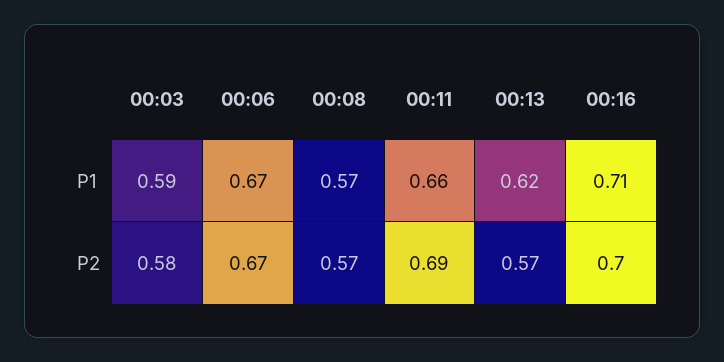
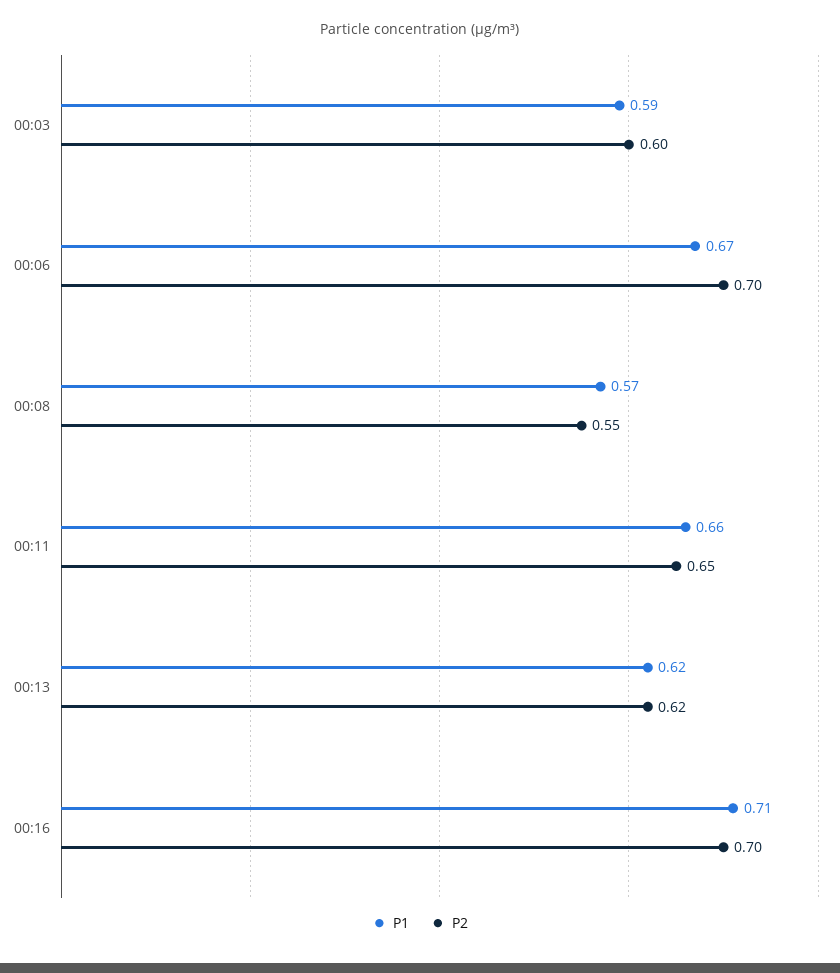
  {
    "P1": {
      "00:03": 0.59,
      "00:06": 0.67,
      "00:08": 0.57,
      "00:11": 0.66,
      "00:13": 0.62,
      "00:16": 0.71
    },
    "P2": {
-     "00:03": 0.58,
+     "00:03": 0.6,
-     "00:06": 0.67,
+     "00:06": 0.7,
-     "00:08": 0.57,
+     "00:08": 0.55,
-     "00:11": 0.69,
+     "00:11": 0.65,
-     "00:13": 0.57,
+     "00:13": 0.62,
      "00:16": 0.7
    }
  }

